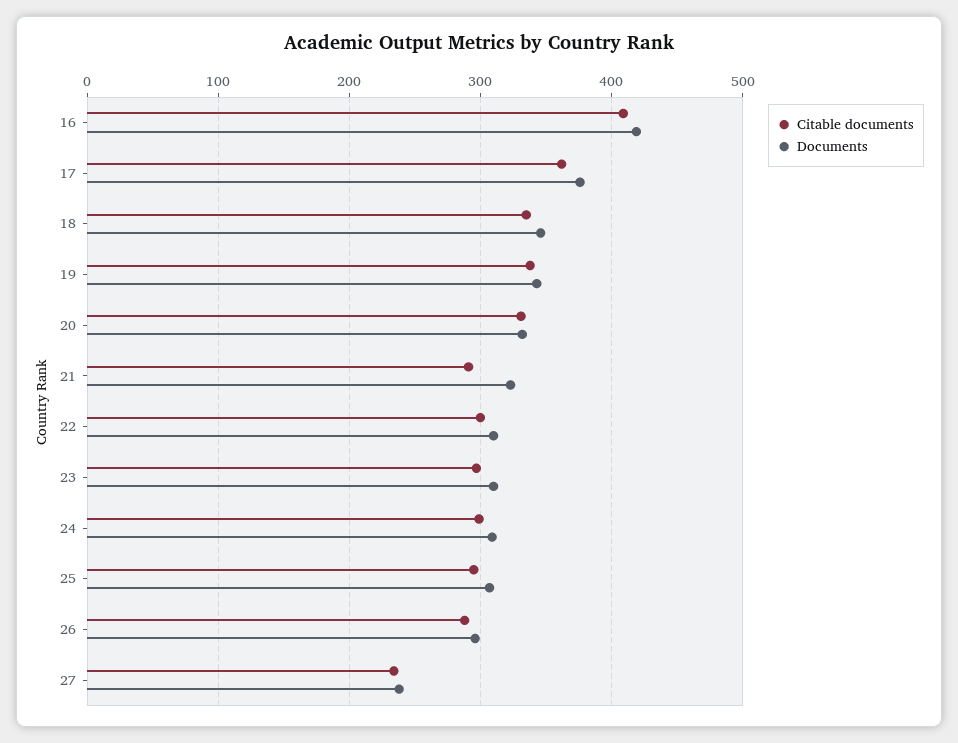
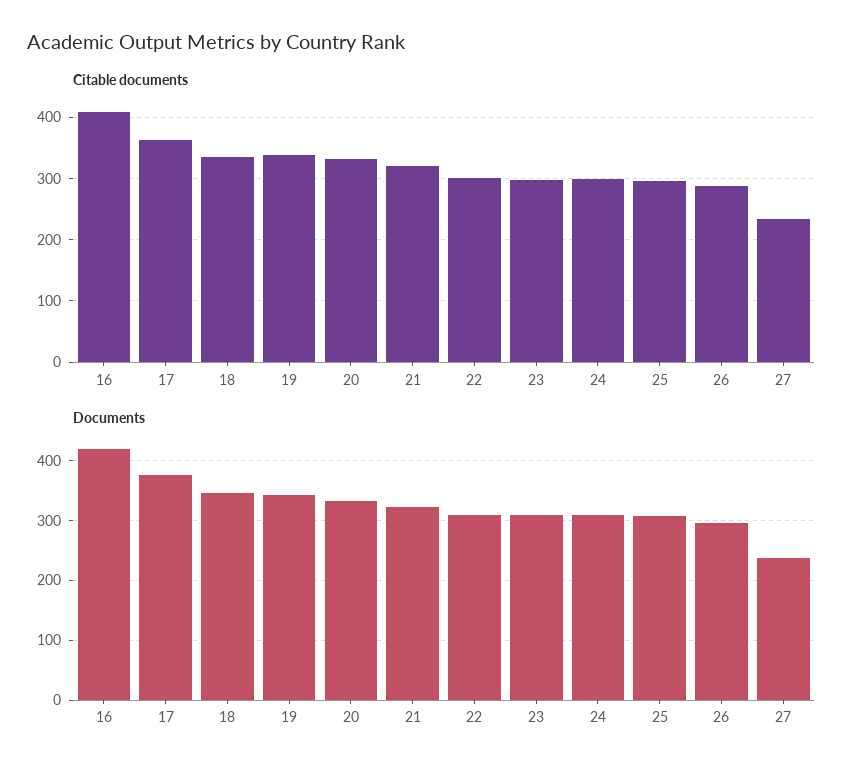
  {
    "Citable documents": {
      "16": 410,
      "17": 360,
      "18": 340,
      "19": 340,
      "20": 330,
-     "21": 290,
+     "21": 320,
      "22": 300,
      "23": 300,
      "24": 300,
      "25": 300,
      "26": 290,
      "27": 230
    },
    "Documents": {
      "16": 420,
      "17": 380,
      "18": 350,
      "19": 340,
      "20": 330,
      "21": 320,
      "22": 310,
      "23": 310,
      "24": 310,
      "25": 310,
      "26": 300,
      "27": 240
    }
  }

